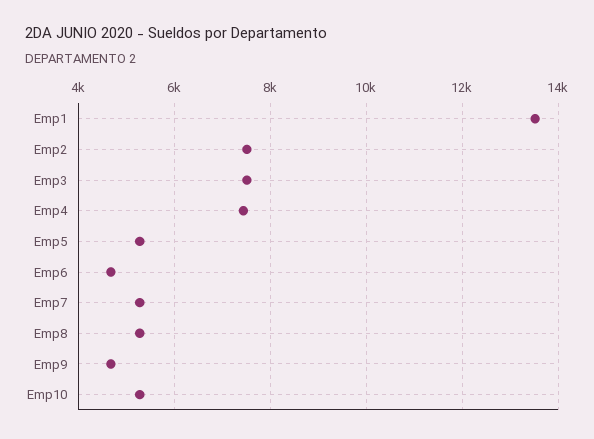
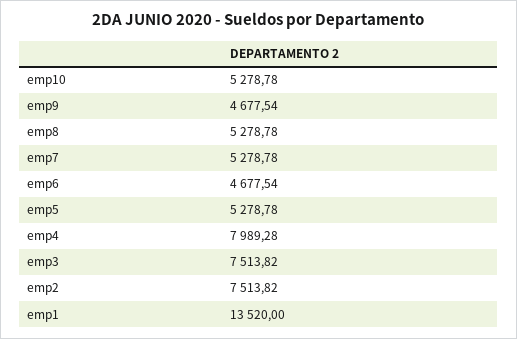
  {
    "Emp1": 13520,
    "Emp2": 7513.82,
    "Emp3": 7513.82,
-   "Emp4": 7400,
+   "Emp4": 7989.28,
    "Emp5": 5278.78,
    "Emp6": 4677.54,
    "Emp7": 5278.78,
    "Emp8": 5278.78,
    "Emp9": 4677.54,
    "Emp10": 5278.78
  }

